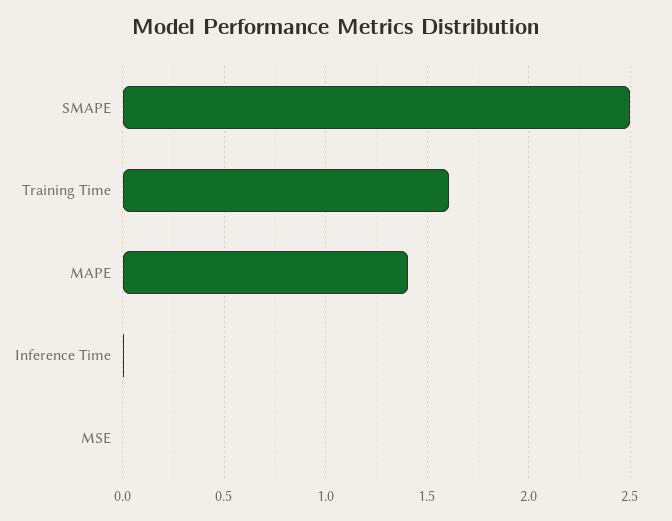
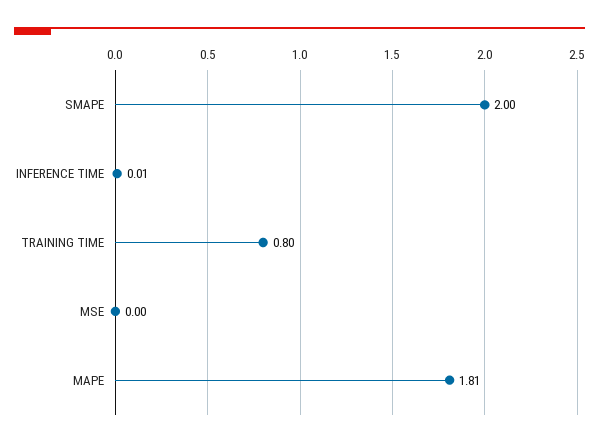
  {
-   "SMAPE": 2.5,
+   "SMAPE": 2,
-   "Training Time": 1.6,
+   "Training Time": 0.8,
-   "MAPE": 1.4,
+   "MAPE": 1.81,
    "Inference Time": 0.01,
    "MSE": 0
  }

